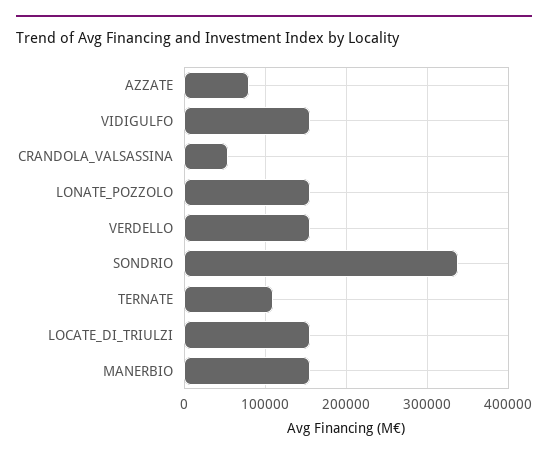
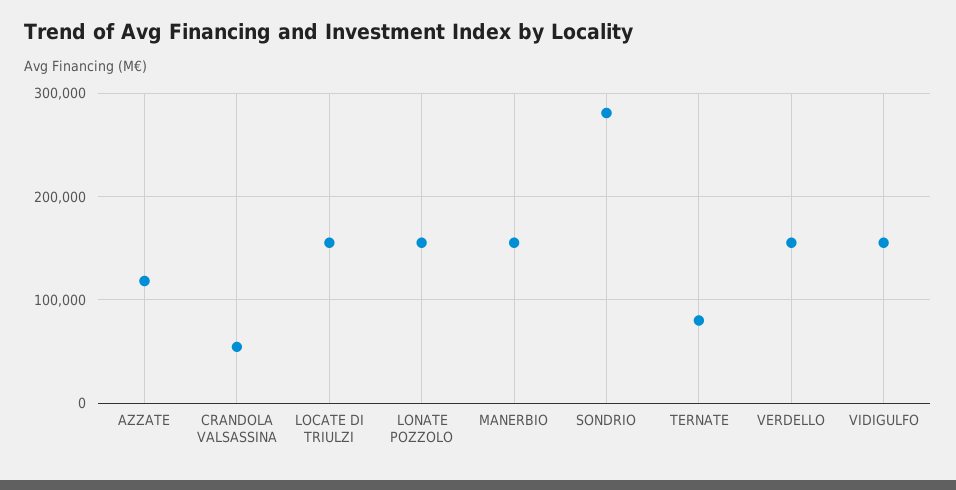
  {
-   "AZZATE": 80000,
+   "AZZATE": 120000,
    "VIDIGULFO": 160000,
    "CRANDOLA_VALSASSINA": 50000,
    "LONATE_POZZOLO": 160000,
    "VERDELLO": 160000,
-   "SONDRIO": 340000,
+   "SONDRIO": 280000,
-   "TERNATE": 110000,
+   "TERNATE": 80000,
    "LOCATE_DI_TRIULZI": 160000,
    "MANERBIO": 160000
  }

